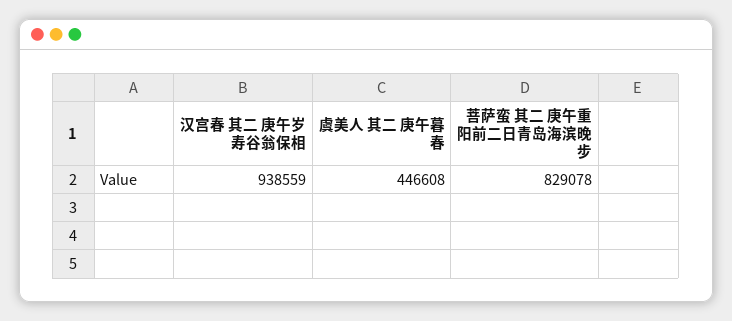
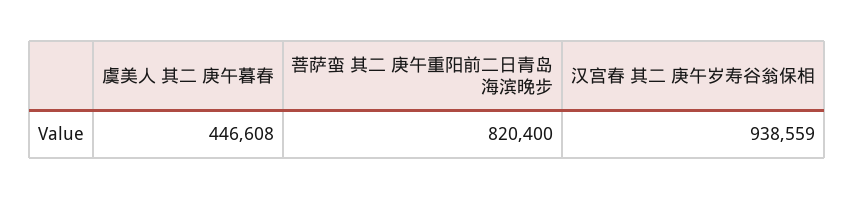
  {
    "汉宫春 其二 庚午岁寿谷翁保相": 938559,
    "虞美人 其二 庚午暮春": 446608,
-   "菩萨蛮 其二 庚午重阳前二日青岛海滨晚步": 829078
+   "菩萨蛮 其二 庚午重阳前二日青岛海滨晚步": 820400
  }

